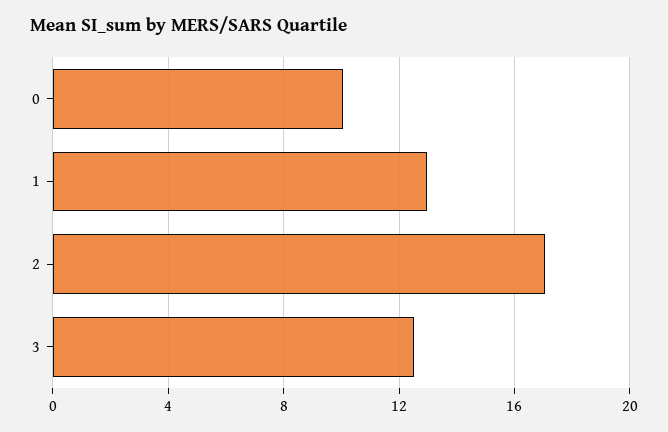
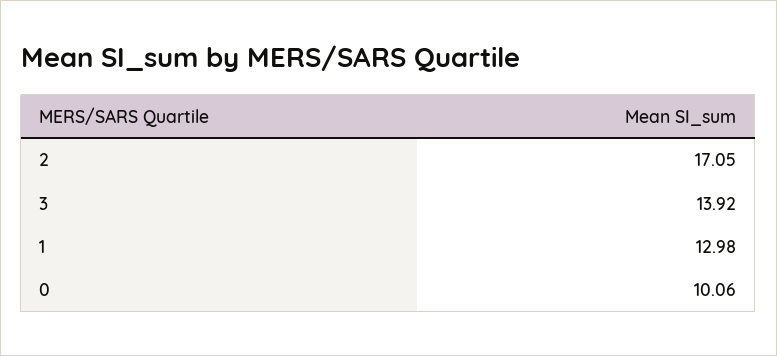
  {
    "0": 10.06,
    "1": 12.98,
    "2": 17.05,
-   "3": 12.5
+   "3": 13.92
  }

